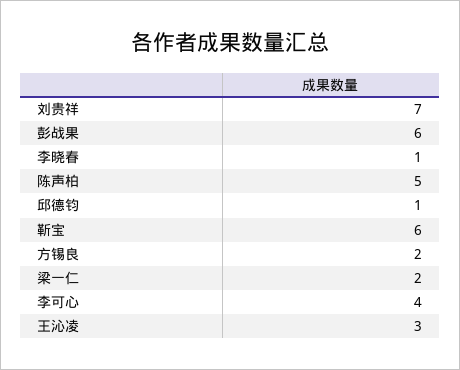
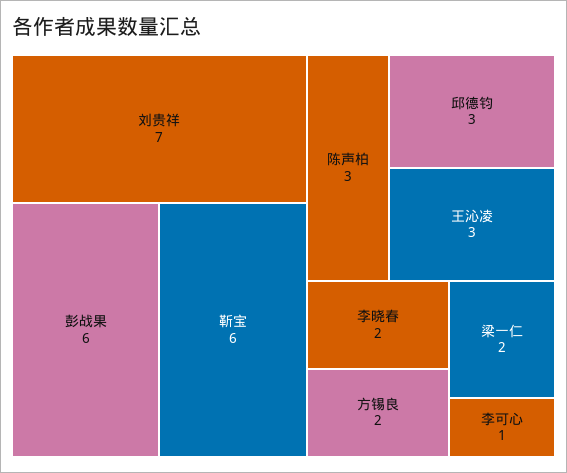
  {
    "刘贵祥": 7,
    "彭战果": 6,
-   "李晓春": 1,
+   "李晓春": 2,
-   "陈声柏": 5,
+   "陈声柏": 3,
-   "邱德钧": 1,
+   "邱德钧": 3,
    "靳宝": 6,
    "方锡良": 2,
    "梁一仁": 2,
-   "李可心": 4,
+   "李可心": 1,
    "王沁凌": 3
  }

